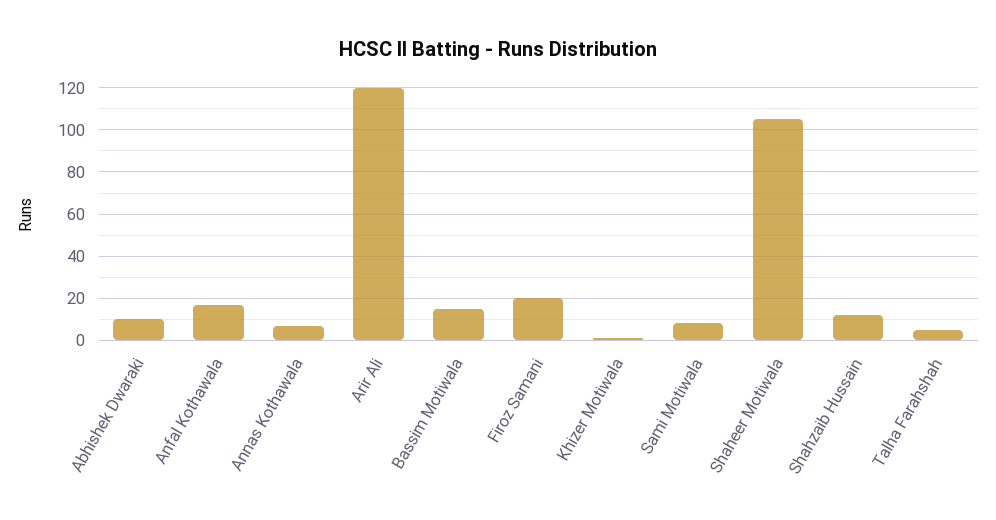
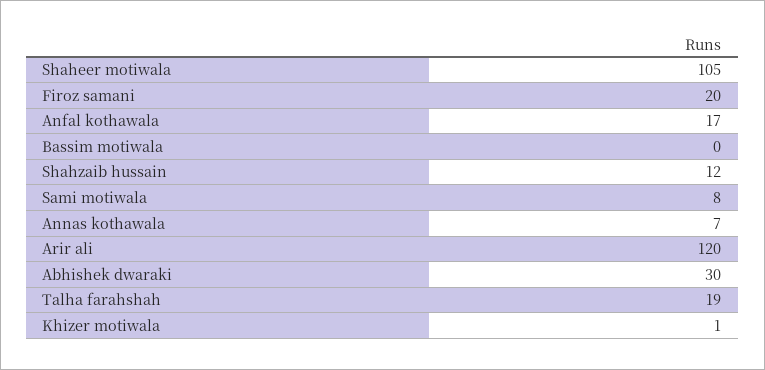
  {
-   "Abhishek Dwaraki": 10,
+   "Abhishek Dwaraki": 30,
    "Anfal Kothawala": 17,
    "Annas Kothawala": 7,
    "Arir Ali": 120,
-   "Bassim Motiwala": 15,
+   "Bassim Motiwala": 0,
    "Firoz Samani": 20,
    "Khizer Motiwala": 1,
    "Sami Motiwala": 8,
    "Shaheer Motiwala": 105,
    "Shahzaib Hussain": 12,
-   "Talha Farahshah": 5
+   "Talha Farahshah": 19
  }

